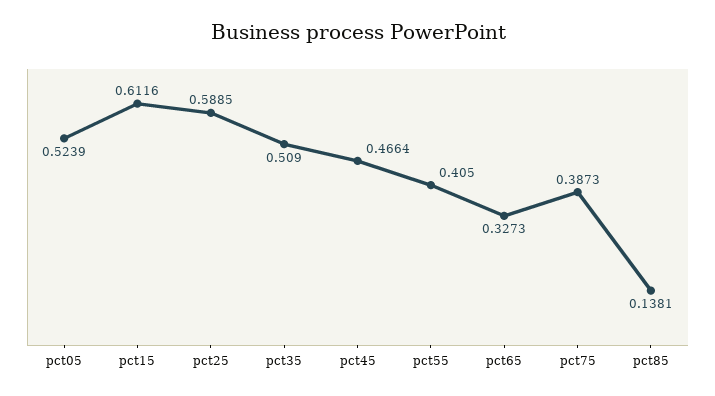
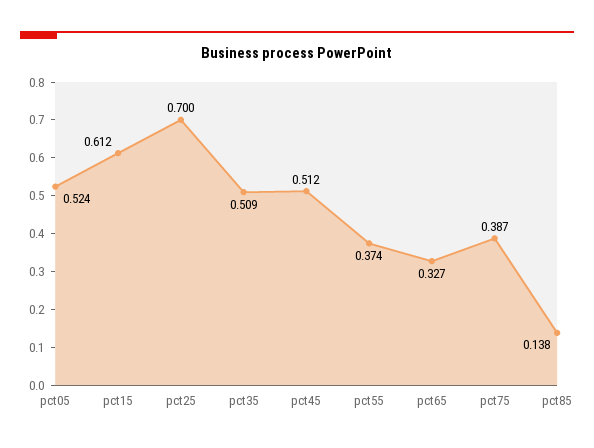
  {
    "pct05": 0.5239,
    "pct15": 0.6116,
-   "pct25": 0.5885,
+   "pct25": 0.7,
    "pct35": 0.509,
-   "pct45": 0.4664,
+   "pct45": 0.512,
-   "pct55": 0.405,
+   "pct55": 0.374,
    "pct65": 0.3273,
    "pct75": 0.3873,
    "pct85": 0.1381
  }

